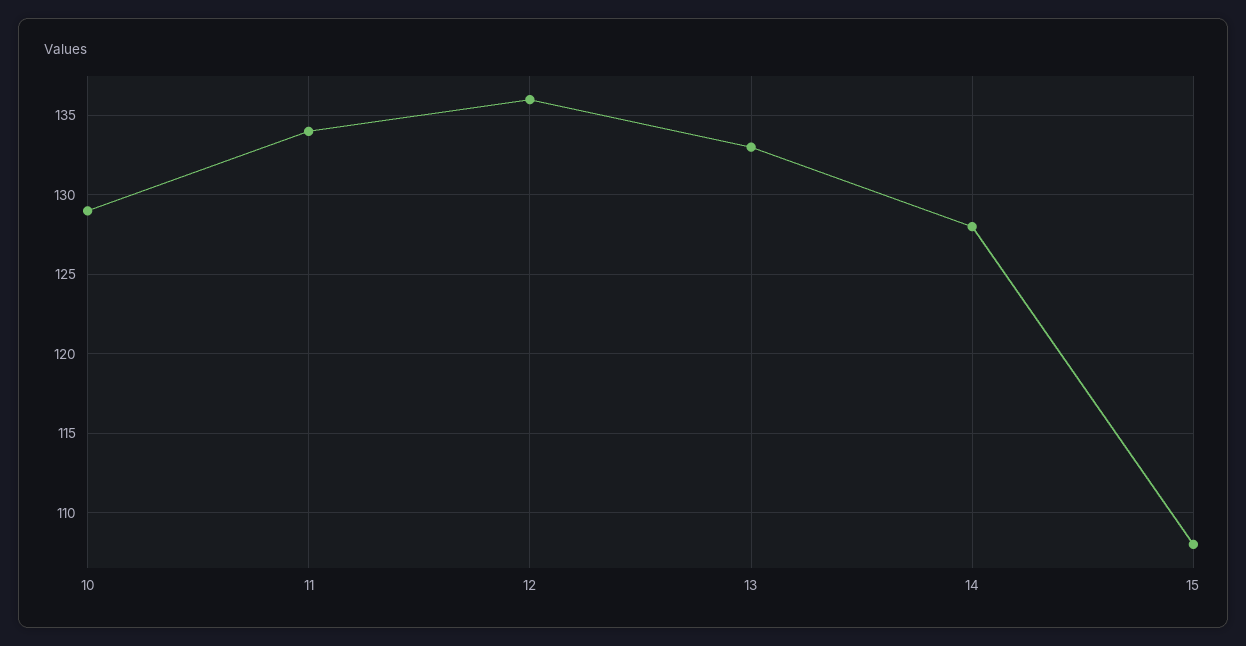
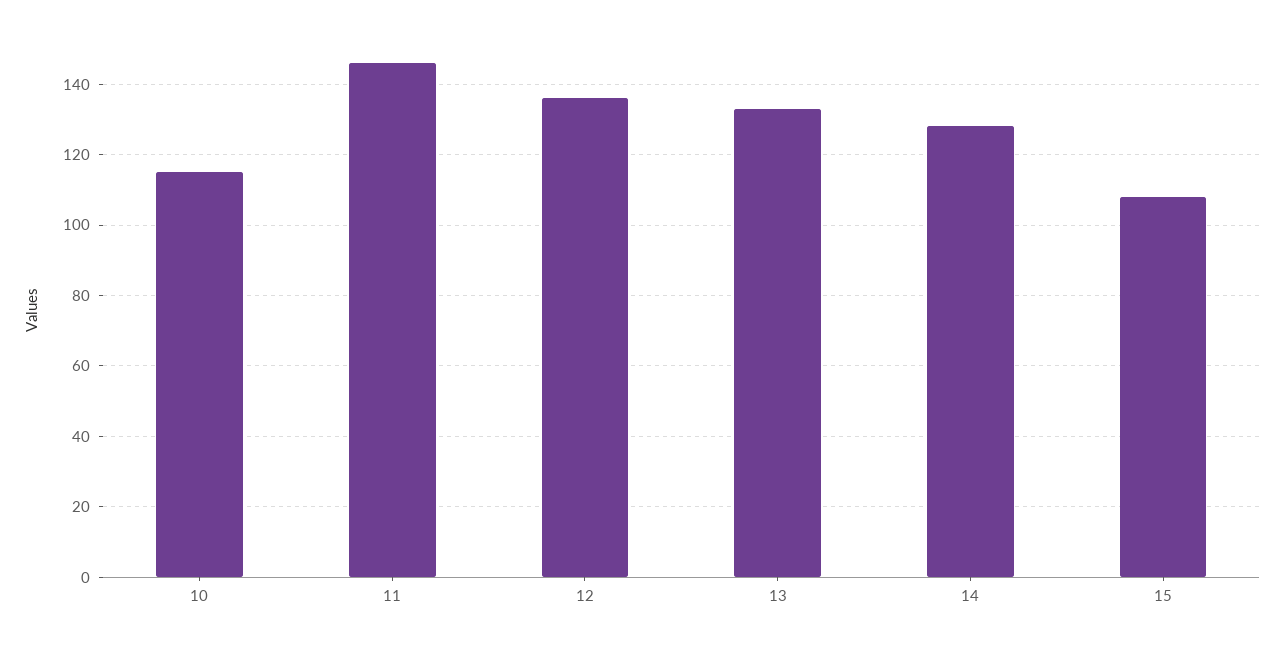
  {
-   "10": 129,
+   "10": 115,
-   "11": 134,
+   "11": 145,
    "12": 136,
    "13": 133,
    "14": 128,
    "15": 108
  }

